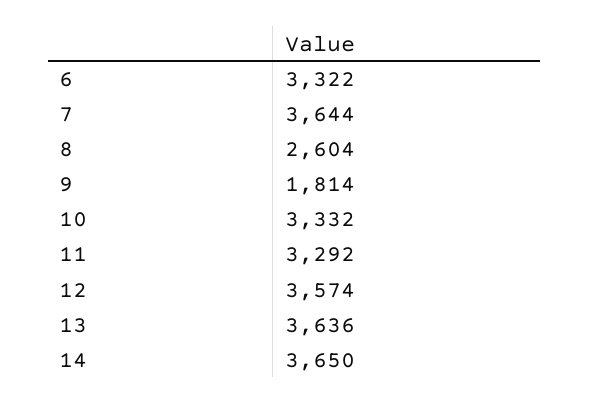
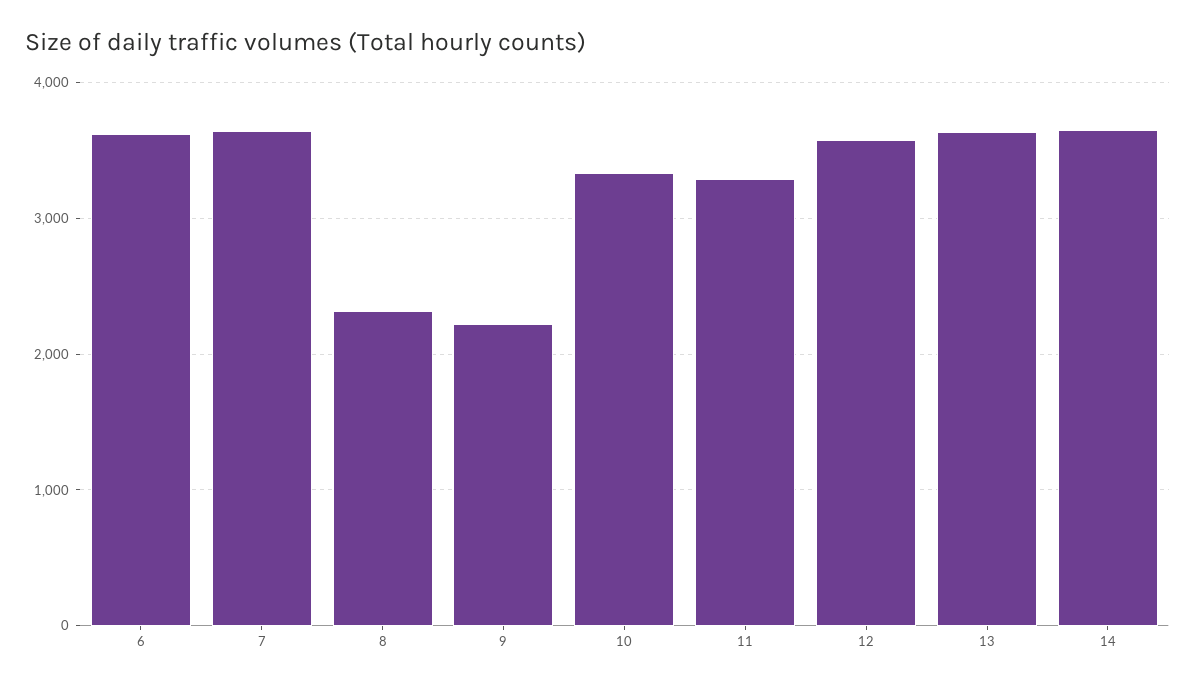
  {
-   "6": 3322,
+   "6": 3600,
    "7": 3644,
-   "8": 2604,
+   "8": 2300,
-   "9": 1814,
+   "9": 2200,
    "10": 3332,
    "11": 3292,
    "12": 3574,
    "13": 3636,
    "14": 3650
  }

